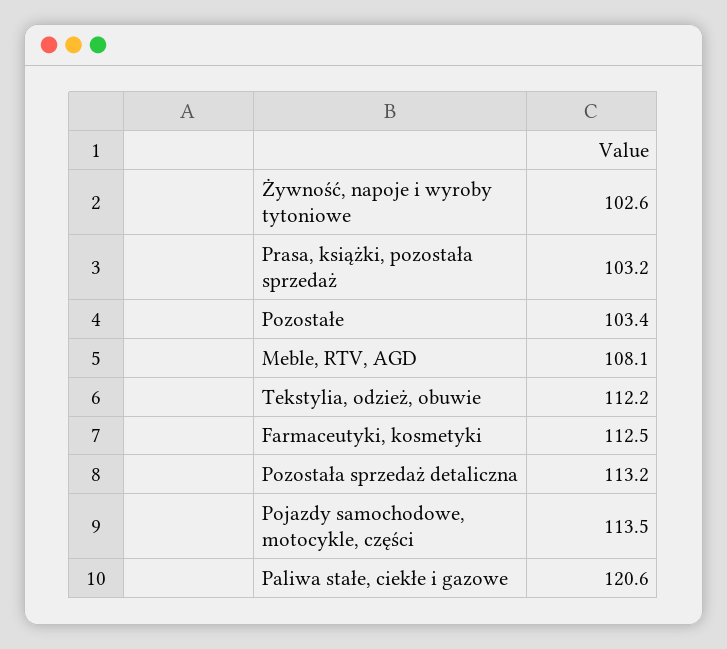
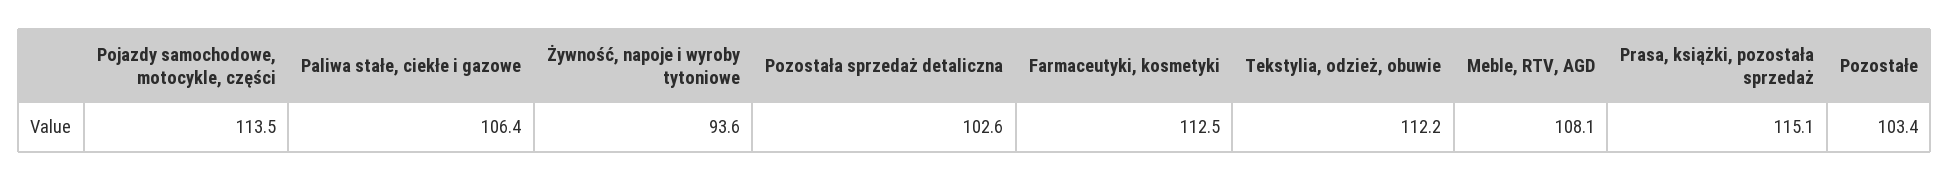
  {
-   "Żywność, napoje i wyroby tytoniowe": 102.6,
+   "Żywność, napoje i wyroby tytoniowe": 93.6,
-   "Prasa, książki, pozostała sprzedaż": 103.2,
+   "Prasa, książki, pozostała sprzedaż": 115.1,
    "Pozostałe": 103.4,
    "Meble, RTV, AGD": 108.1,
    "Tekstylia, odzież, obuwie": 112.2,
    "Farmaceutyki, kosmetyki": 112.5,
-   "Pozostała sprzedaż detaliczna": 113.2,
+   "Pozostała sprzedaż detaliczna": 102.6,
    "Pojazdy samochodowe, motocykle, części": 113.5,
-   "Paliwa stałe, ciekłe i gazowe": 120.6
+   "Paliwa stałe, ciekłe i gazowe": 106.4
  }

